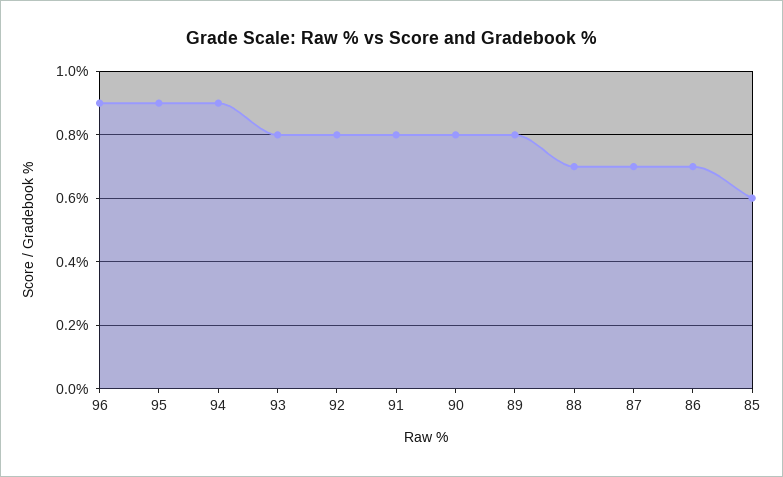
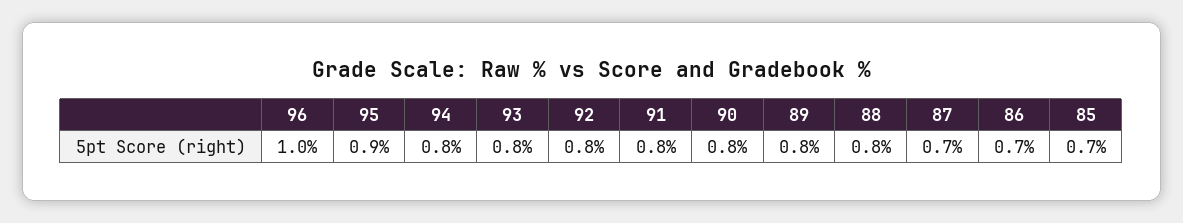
  {
-   "96": 0.9,
+   "96": 1,
    "95": 0.9,
-   "94": 0.9,
+   "94": 0.8,
    "93": 0.8,
    "92": 0.8,
    "91": 0.8,
    "90": 0.8,
    "89": 0.8,
-   "88": 0.7,
+   "88": 0.8,
    "87": 0.7,
    "86": 0.7,
-   "85": 0.6
+   "85": 0.7
  }

